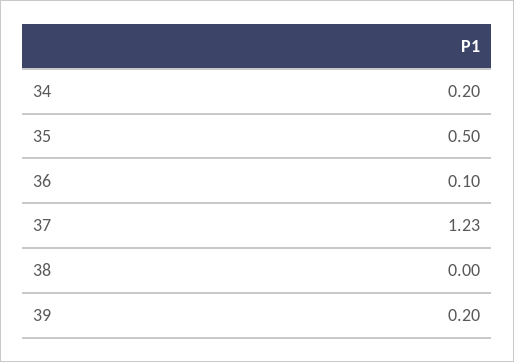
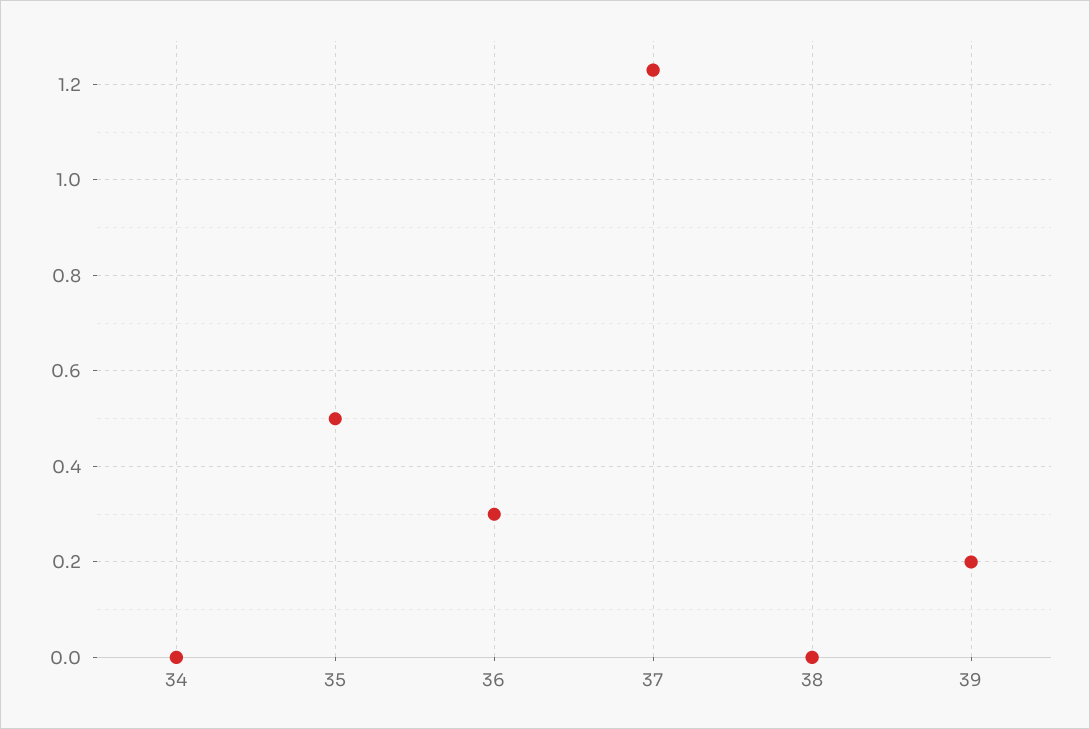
  {
-   "34": 0.2,
+   "34": 0,
    "35": 0.5,
-   "36": 0.1,
+   "36": 0.3,
    "37": 1.23,
    "38": 0,
    "39": 0.2
  }

